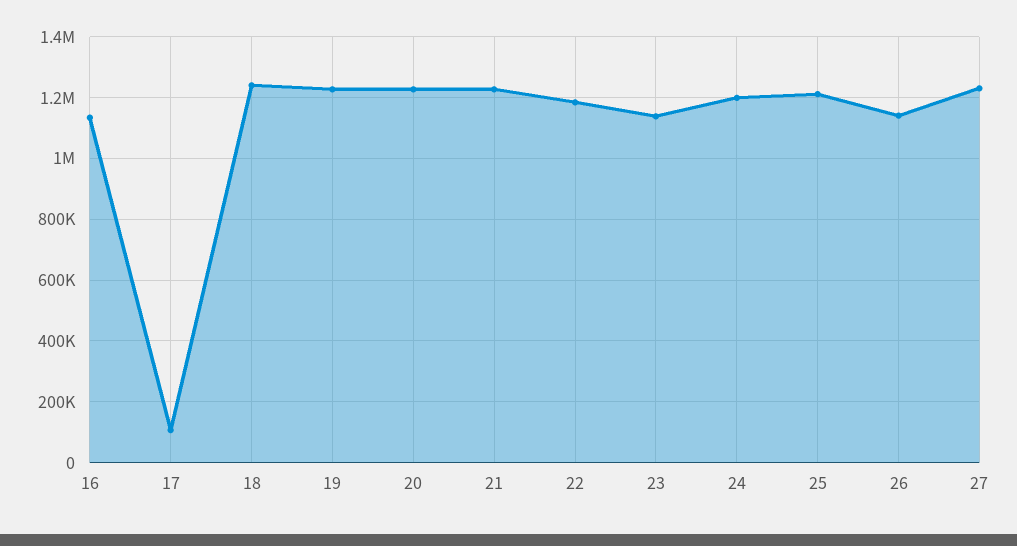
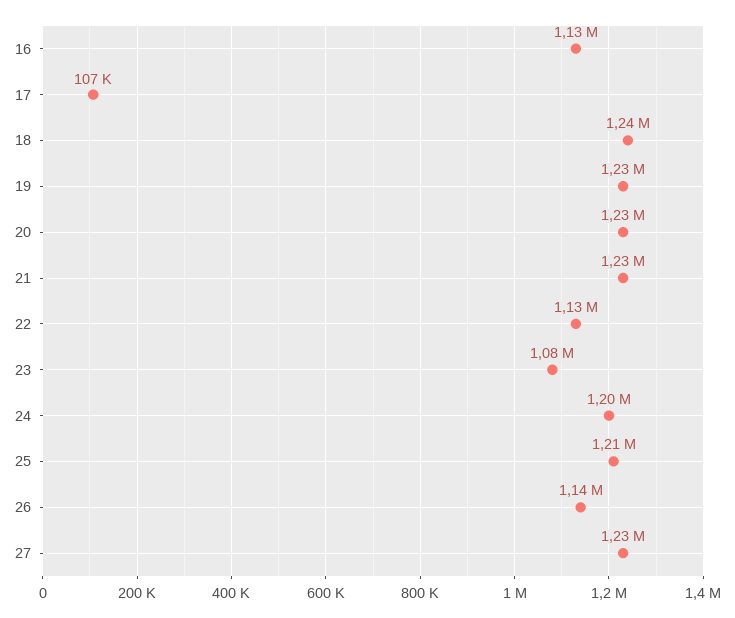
  {
    "16": 1130000,
    "17": 107000,
    "18": 1240000,
    "19": 1230000,
    "20": 1230000,
    "21": 1230000,
-   "22": 1180000,
+   "22": 1130000,
-   "23": 1140000,
+   "23": 1080000,
    "24": 1200000,
    "25": 1210000,
    "26": 1140000,
    "27": 1230000
  }

